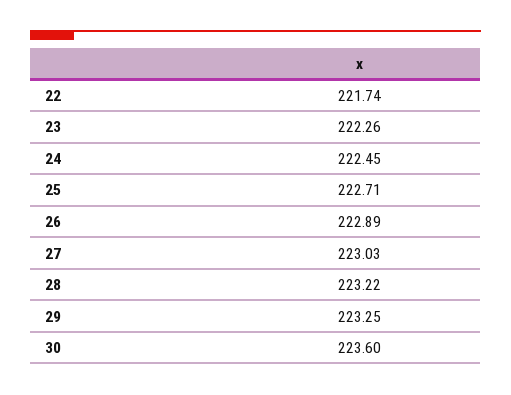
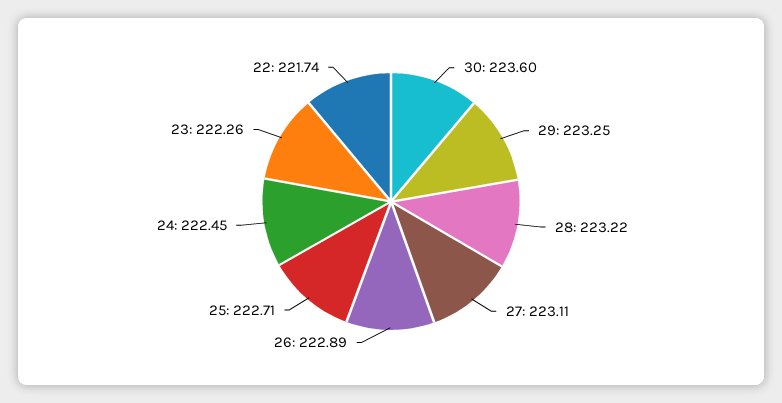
  {
    "22": 221.74,
    "23": 222.26,
    "24": 222.45,
    "25": 222.71,
    "26": 222.89,
-   "27": 223.03,
+   "27": 223.11,
    "28": 223.22,
    "29": 223.25,
    "30": 223.6
  }

